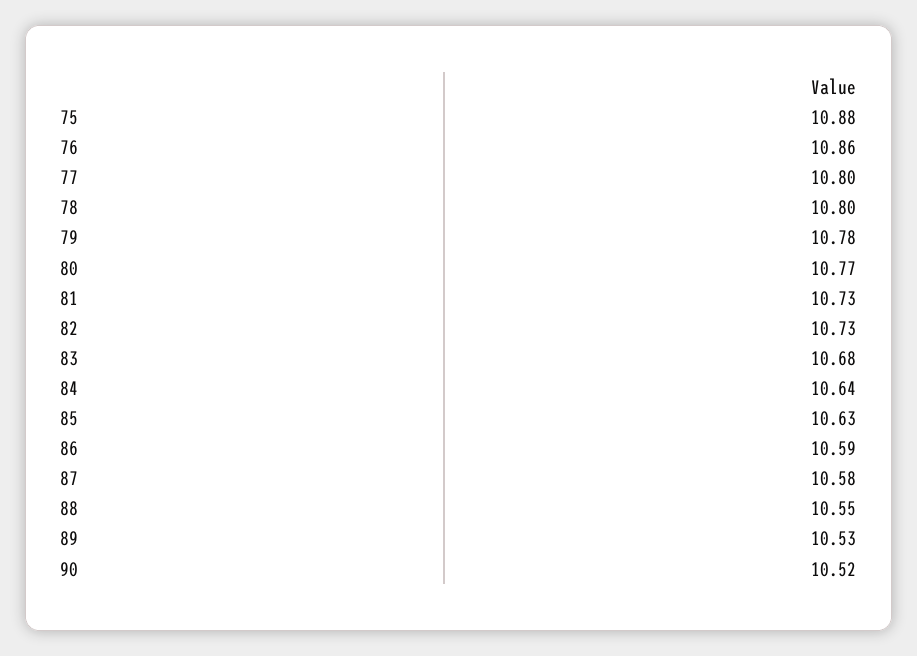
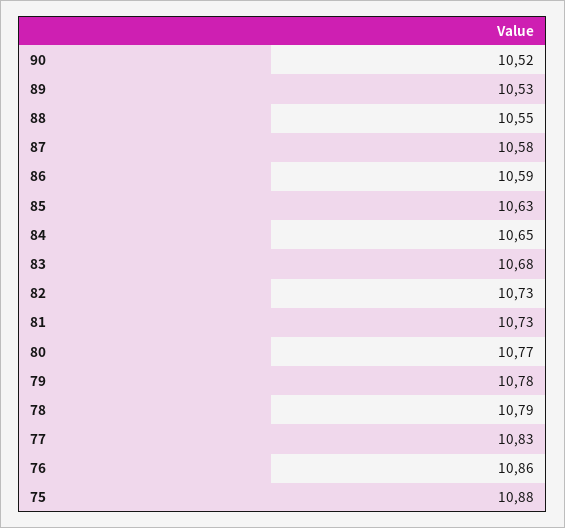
  {
    "75": 10.88,
    "76": 10.86,
-   "77": 10.8,
+   "77": 10.83,
-   "78": 10.8,
+   "78": 10.79,
    "79": 10.78,
    "80": 10.77,
    "81": 10.73,
    "82": 10.73,
    "83": 10.68,
-   "84": 10.64,
+   "84": 10.65,
    "85": 10.63,
    "86": 10.59,
    "87": 10.58,
    "88": 10.55,
    "89": 10.53,
    "90": 10.52
  }

